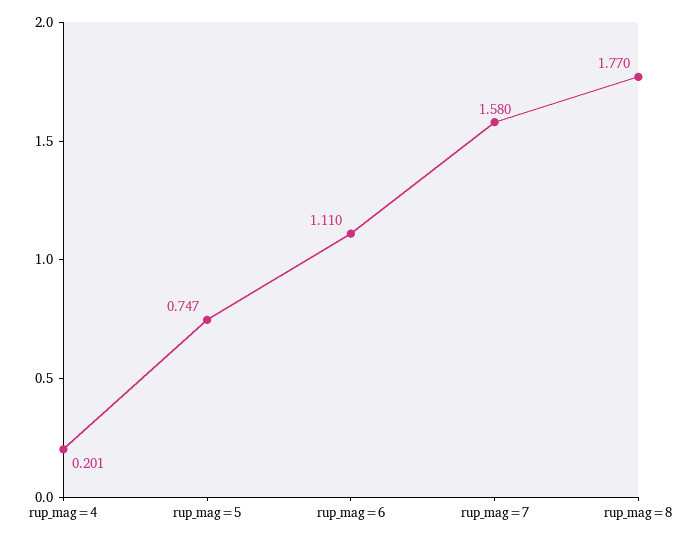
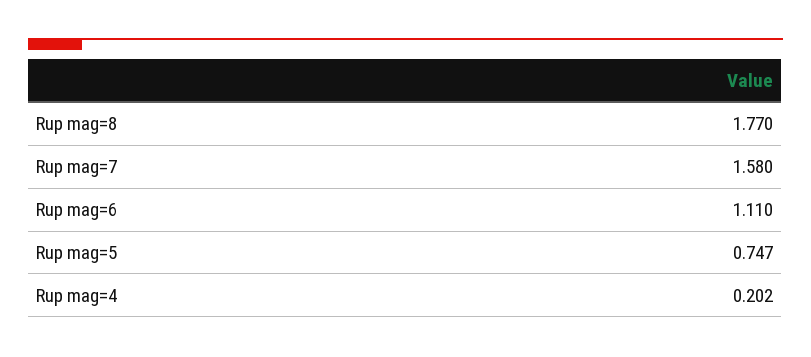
  {
-   "rup_mag=4": 0.201,
+   "rup_mag=4": 0.202,
    "rup_mag=5": 0.747,
    "rup_mag=6": 1.11,
    "rup_mag=7": 1.58,
    "rup_mag=8": 1.77
  }

